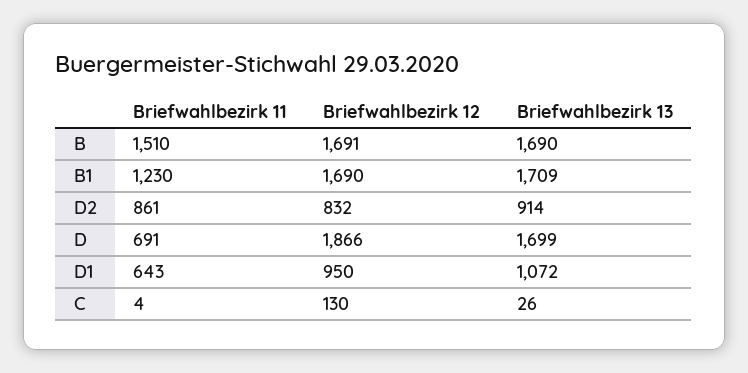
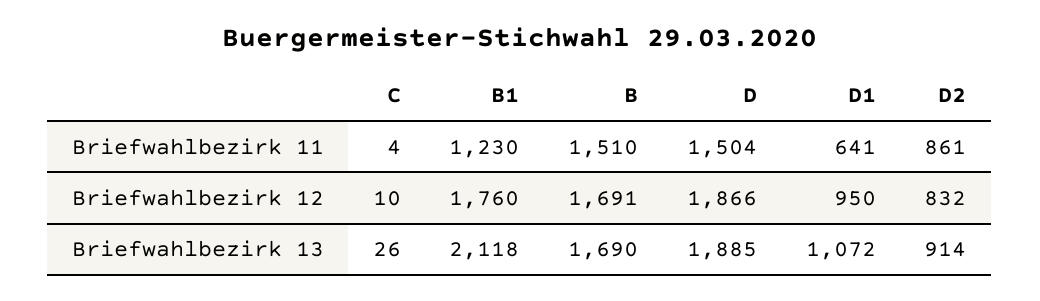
  {
    "Briefwahlbezirk 11": {
      "B": 1510,
      "B1": 1230,
      "D2": 861,
-     "D": 691,
+     "D": 1504,
-     "D1": 643,
+     "D1": 641,
      "C": 4
    },
    "Briefwahlbezirk 12": {
      "B": 1691,
-     "B1": 1690,
+     "B1": 1760,
      "D2": 832,
      "D": 1866,
      "D1": 950,
-     "C": 130
+     "C": 10
    },
    "Briefwahlbezirk 13": {
      "B": 1690,
-     "B1": 1709,
+     "B1": 2118,
      "D2": 914,
-     "D": 1699,
+     "D": 1885,
      "D1": 1072,
      "C": 26
    }
  }

